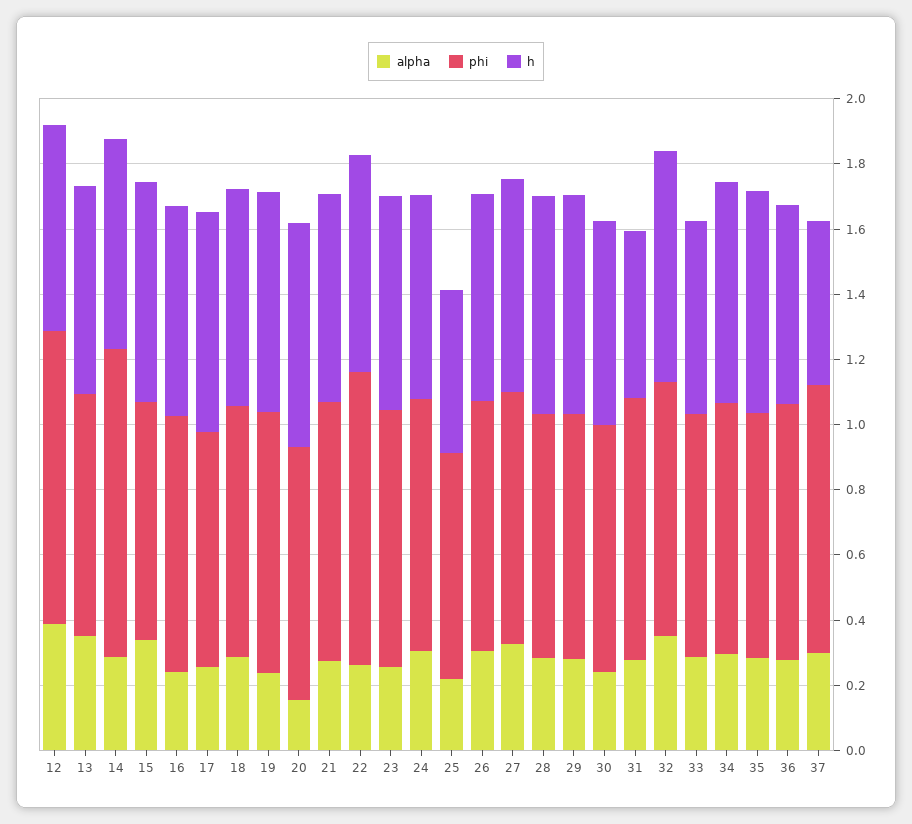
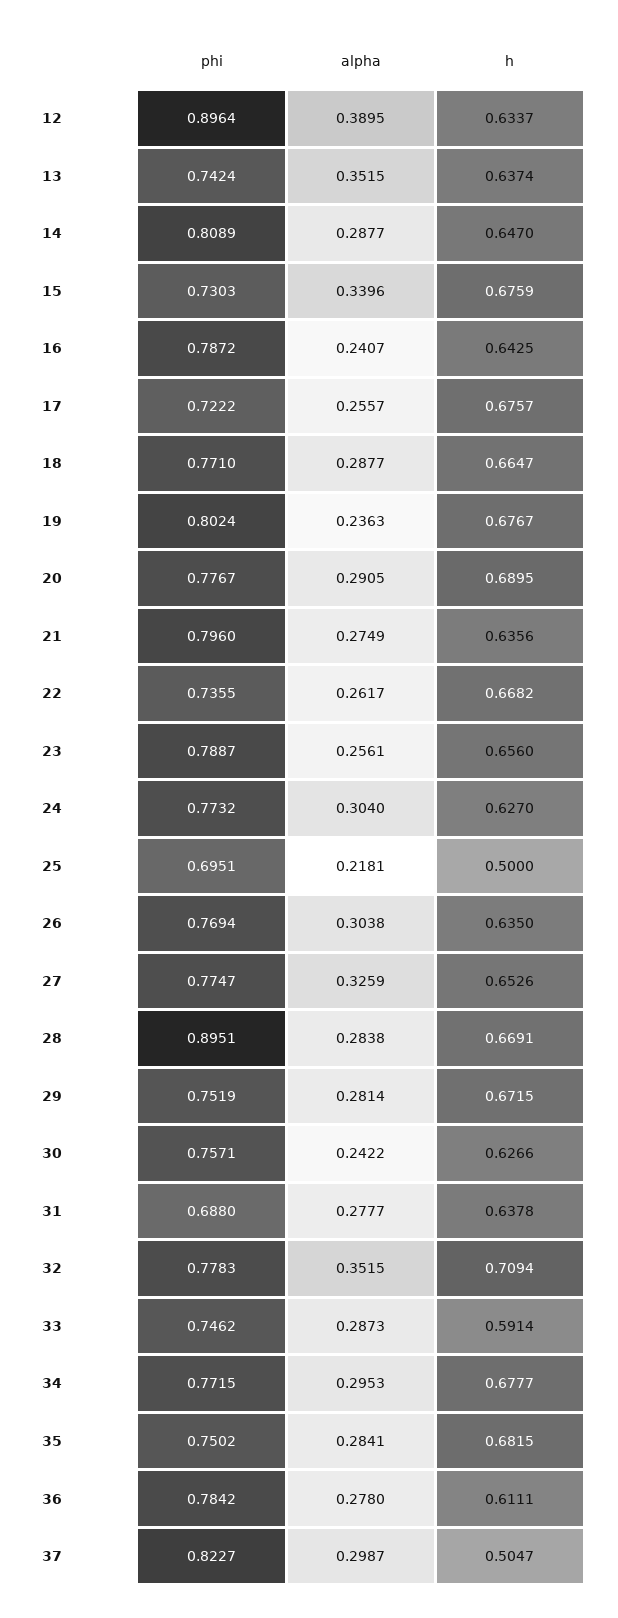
  {
    "alpha": {
      "12": 0.3895,
      "13": 0.3515,
      "14": 0.2877,
      "15": 0.3396,
      "16": 0.2407,
      "17": 0.2557,
      "18": 0.2877,
      "19": 0.2363,
-     "20": 0.15,
+     "20": 0.2905,
      "21": 0.2749,
      "22": 0.2617,
      "23": 0.2561,
      "24": 0.304,
      "25": 0.2181,
      "26": 0.3038,
      "27": 0.3259,
      "28": 0.2838,
      "29": 0.2814,
      "30": 0.2422,
      "31": 0.2777,
      "32": 0.3515,
      "33": 0.2873,
      "34": 0.2953,
      "35": 0.2841,
      "36": 0.278,
      "37": 0.2987
    },
    "phi": {
      "12": 0.8964,
      "13": 0.7424,
-     "14": 0.95,
+     "14": 0.8089,
      "15": 0.7303,
      "16": 0.7872,
      "17": 0.7222,
      "18": 0.771,
      "19": 0.8024,
      "20": 0.7767,
      "21": 0.796,
-     "22": 0.9,
+     "22": 0.7355,
      "23": 0.7887,
      "24": 0.7732,
      "25": 0.6951,
      "26": 0.7694,
      "27": 0.7747,
-     "28": 0.75,
+     "28": 0.8951,
      "29": 0.7519,
      "30": 0.7571,
-     "31": 0.8,
+     "31": 0.688,
      "32": 0.7783,
      "33": 0.7462,
      "34": 0.7715,
      "35": 0.7502,
      "36": 0.7842,
      "37": 0.8227
    },
    "h": {
      "12": 0.6337,
      "13": 0.6374,
      "14": 0.647,
      "15": 0.6759,
      "16": 0.6425,
      "17": 0.6757,
      "18": 0.6647,
      "19": 0.6767,
      "20": 0.6895,
      "21": 0.6356,
      "22": 0.6682,
      "23": 0.656,
      "24": 0.627,
      "25": 0.5,
      "26": 0.635,
      "27": 0.6526,
      "28": 0.6691,
      "29": 0.6715,
      "30": 0.6266,
-     "31": 0.5,
+     "31": 0.6378,
      "32": 0.7094,
      "33": 0.5914,
      "34": 0.6777,
      "35": 0.6815,
      "36": 0.6111,
      "37": 0.5047
    }
  }

